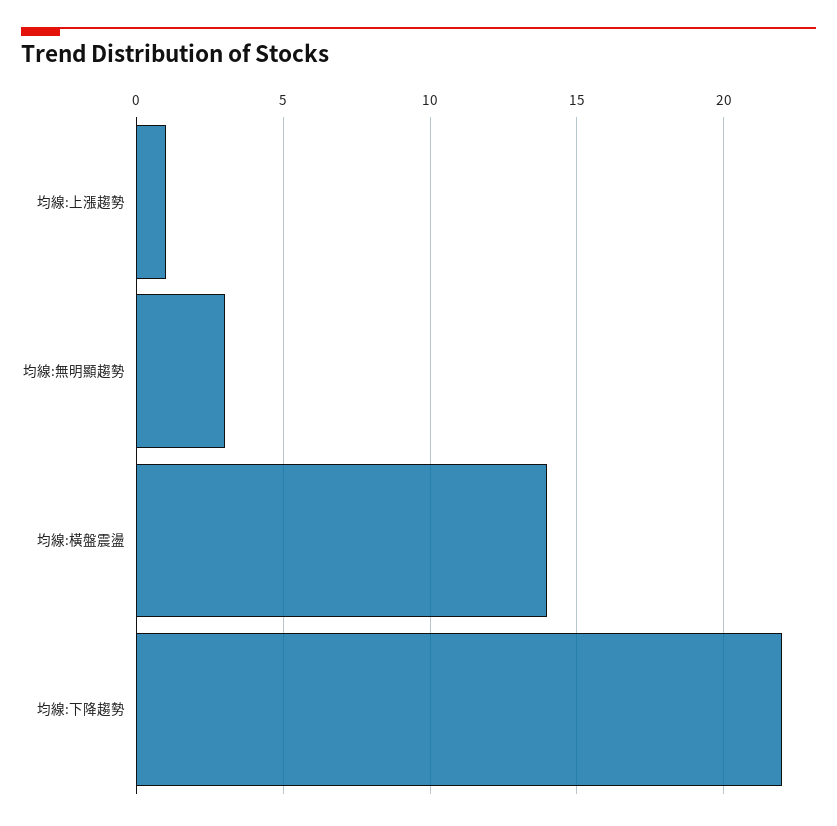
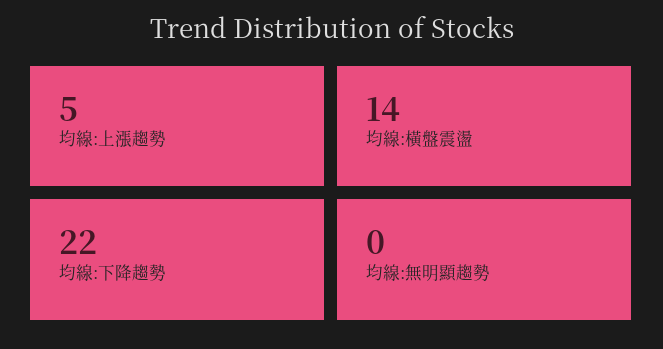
  {
-   "均線:上漲趨勢": 1,
+   "均線:上漲趨勢": 5,
-   "均線:無明顯趨勢": 3,
+   "均線:無明顯趨勢": 0,
    "均線:橫盤震盪": 14,
    "均線:下降趨勢": 22
  }

